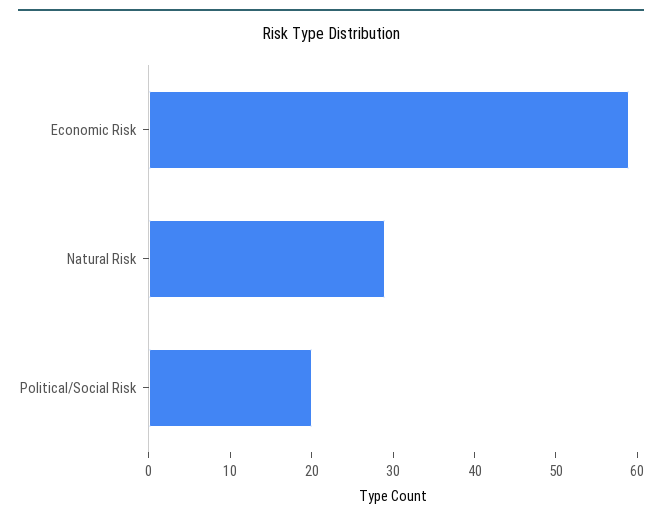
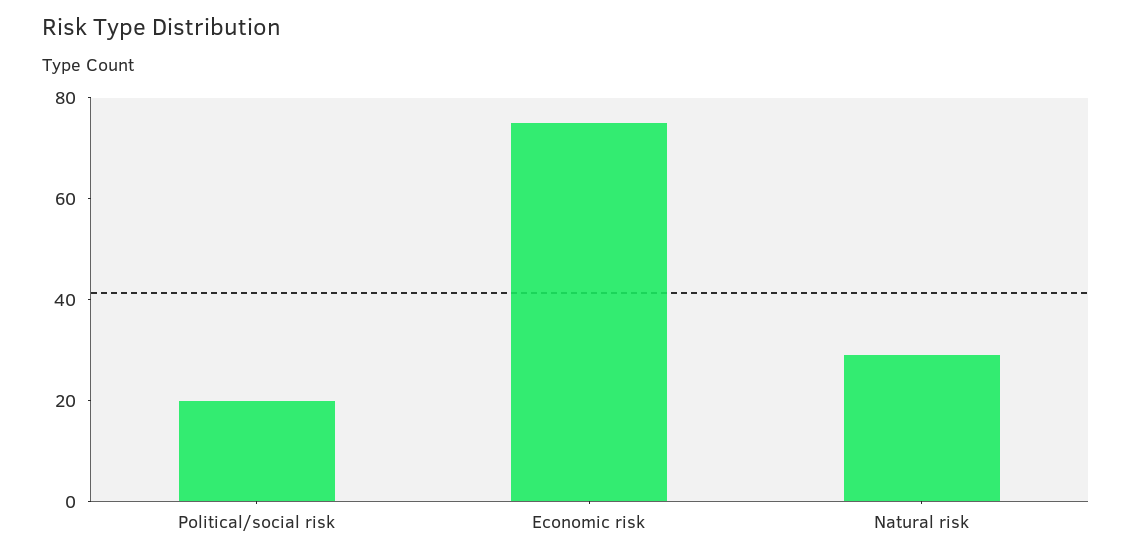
  {
-   "Economic Risk": 59,
+   "Economic Risk": 75,
    "Natural Risk": 29,
    "Political/Social Risk": 20
  }

